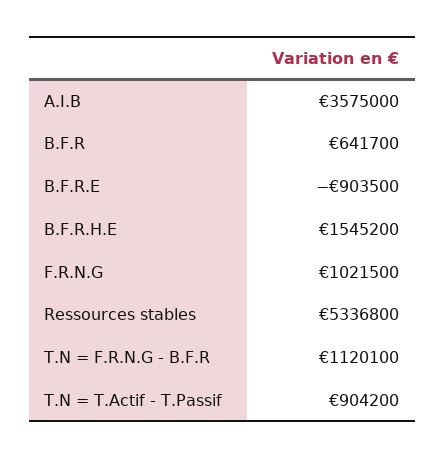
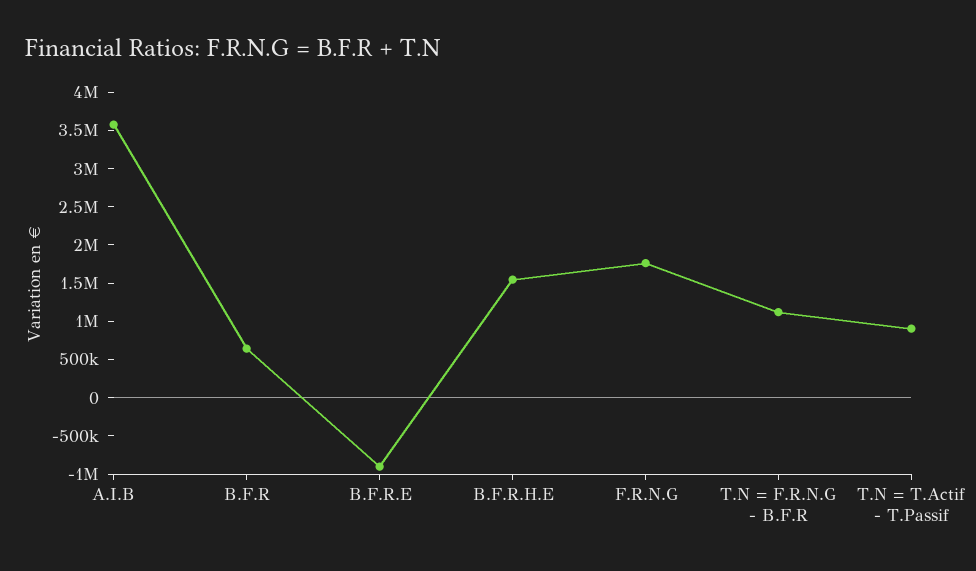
  {
    "A.I.B": 3575000,
    "B.F.R": 641700,
    "B.F.R.E": -903500,
    "B.F.R.H.E": 1545200,
-   "F.R.N.G": 1021500,
+   "F.R.N.G": 1750000,
-   "Ressources stables": 5336800,
    "T.N = F.R.N.G - B.F.R": 1120100,
    "T.N = T.Actif - T.Passif": 904200
  }

